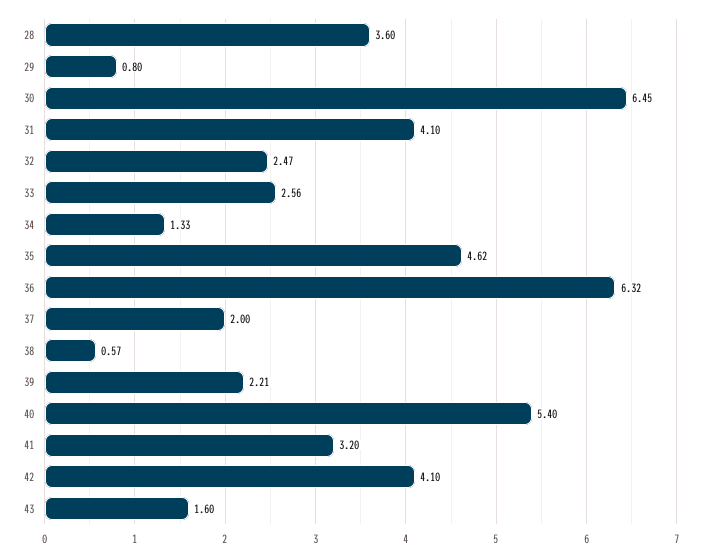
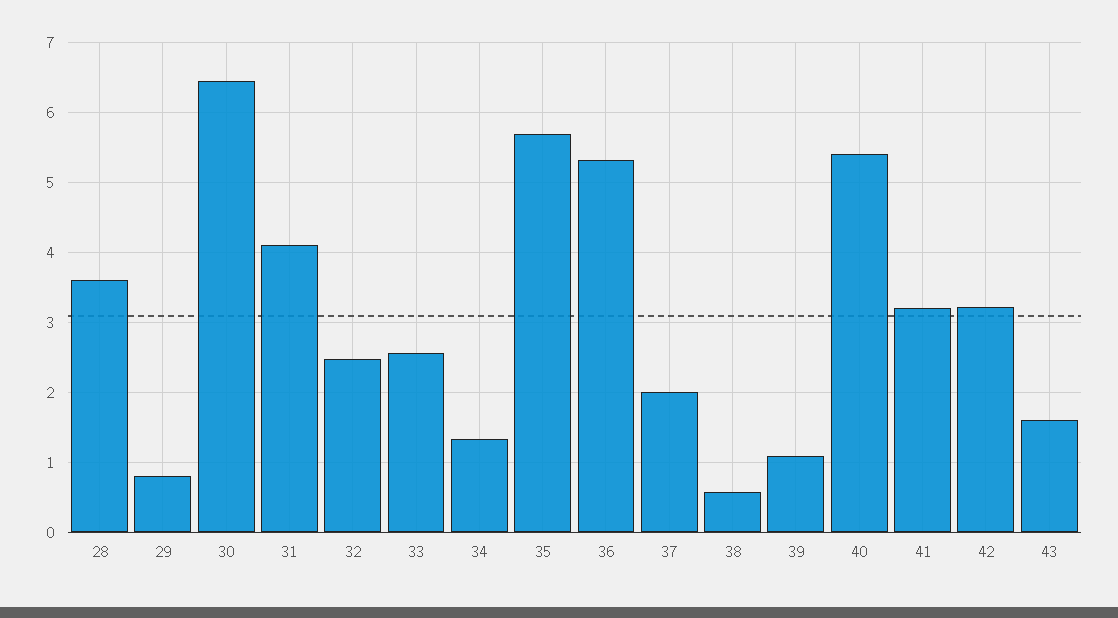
  {
    "28": 3.6,
    "29": 0.8,
    "30": 6.45,
    "31": 4.1,
    "32": 2.47,
    "33": 2.56,
    "34": 1.33,
-   "35": 4.62,
+   "35": 5.7,
-   "36": 6.32,
+   "36": 5.3,
    "37": 2,
    "38": 0.57,
-   "39": 2.21,
+   "39": 1.1,
    "40": 5.4,
    "41": 3.2,
-   "42": 4.1,
+   "42": 3.2,
    "43": 1.6
  }

